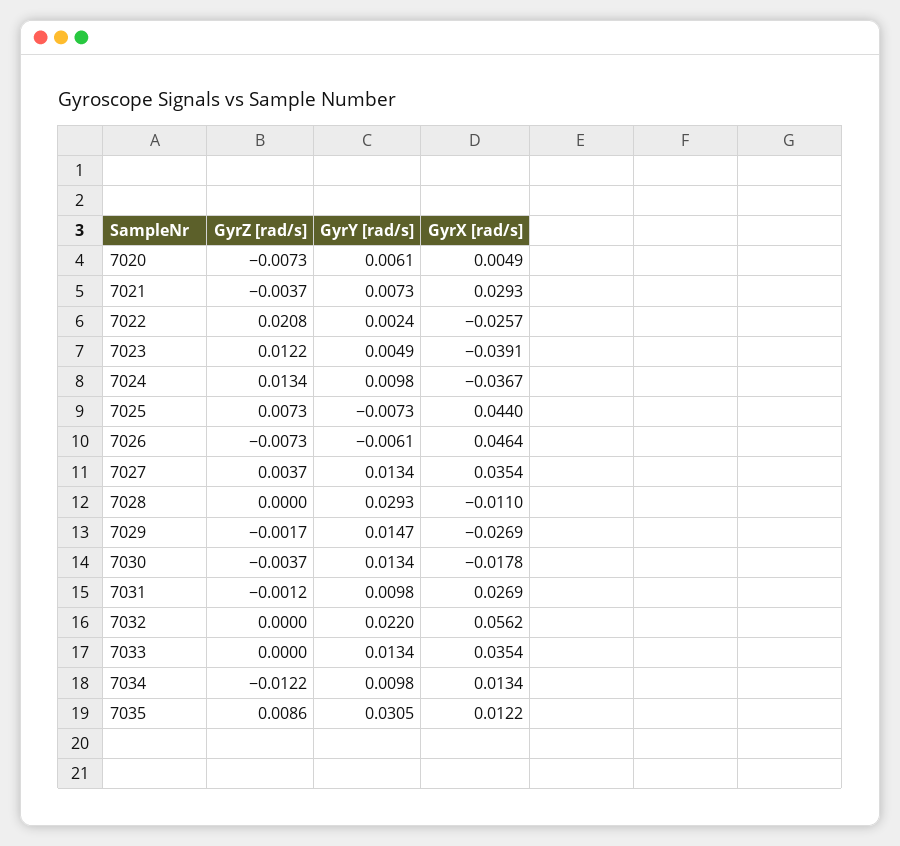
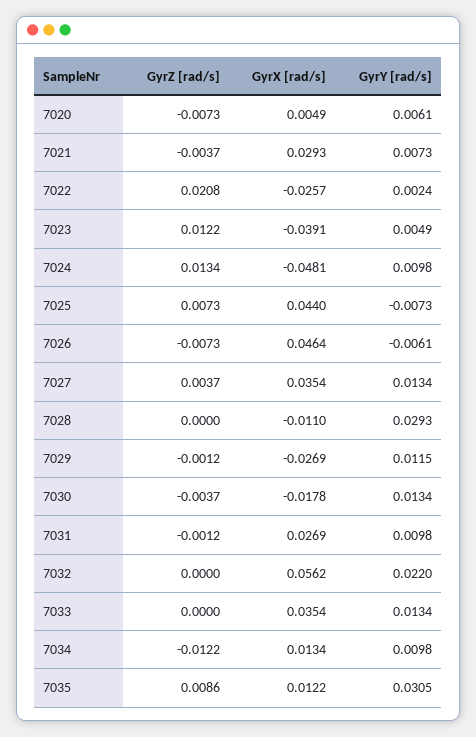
  {
    "GyrZ [rad/s]": {
      "7020": -0.0073,
      "7021": -0.0037,
      "7022": 0.0208,
      "7023": 0.0122,
      "7024": 0.0134,
      "7025": 0.0073,
      "7026": -0.0073,
      "7027": 0.0037,
      "7028": 0,
-     "7029": -0.0017,
+     "7029": -0.0012,
      "7030": -0.0037,
      "7031": -0.0012,
      "7032": 0,
      "7033": 0,
      "7034": -0.0122,
      "7035": 0.0086
    },
    "GyrY [rad/s]": {
      "7020": 0.0061,
      "7021": 0.0073,
      "7022": 0.0024,
      "7023": 0.0049,
      "7024": 0.0098,
      "7025": -0.0073,
      "7026": -0.0061,
      "7027": 0.0134,
      "7028": 0.0293,
-     "7029": 0.0147,
+     "7029": 0.0115,
      "7030": 0.0134,
      "7031": 0.0098,
      "7032": 0.022,
      "7033": 0.0134,
      "7034": 0.0098,
      "7035": 0.0305
    },
    "GyrX [rad/s]": {
      "7020": 0.0049,
      "7021": 0.0293,
      "7022": -0.0257,
      "7023": -0.0391,
-     "7024": -0.0367,
+     "7024": -0.0481,
      "7025": 0.044,
      "7026": 0.0464,
      "7027": 0.0354,
      "7028": -0.011,
      "7029": -0.0269,
      "7030": -0.0178,
      "7031": 0.0269,
      "7032": 0.0562,
      "7033": 0.0354,
      "7034": 0.0134,
      "7035": 0.0122
    }
  }

